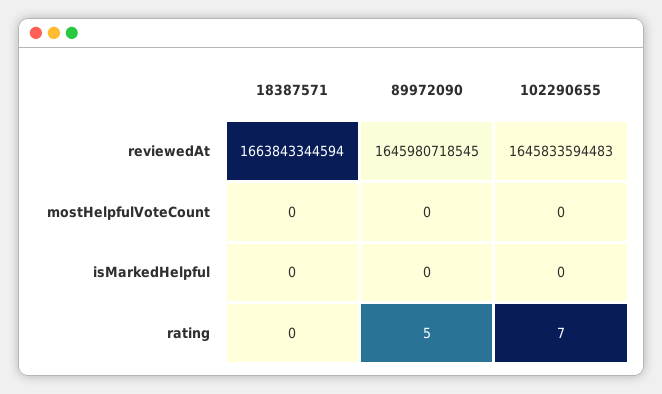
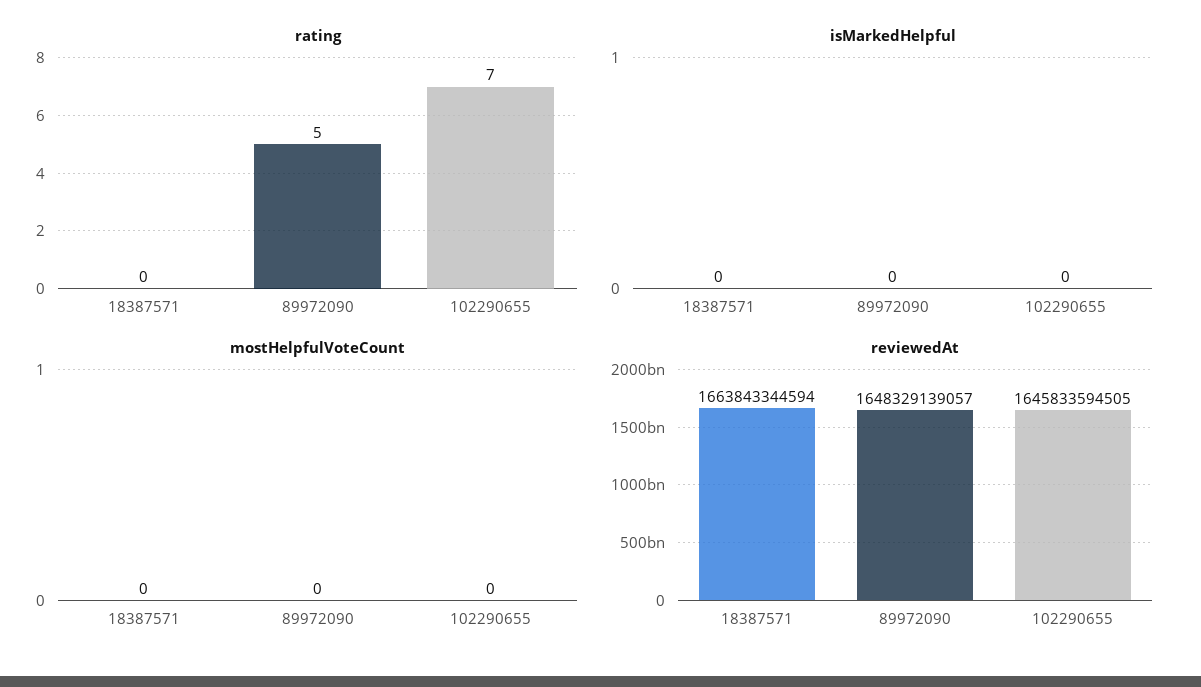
  {
    "reviewedAt": {
      "18387571": 1663843344594,
-     "89972090": 1645980718545,
+     "89972090": 1648329139057,
-     "102290655": 1645833594483
+     "102290655": 1645833594505
    },
    "mostHelpfulVoteCount": {
      "18387571": 0,
      "89972090": 0,
      "102290655": 0
    },
    "isMarkedHelpful": {
      "18387571": 0,
      "89972090": 0,
      "102290655": 0
    },
    "rating": {
      "18387571": 0,
      "89972090": 5,
      "102290655": 7
    }
  }

